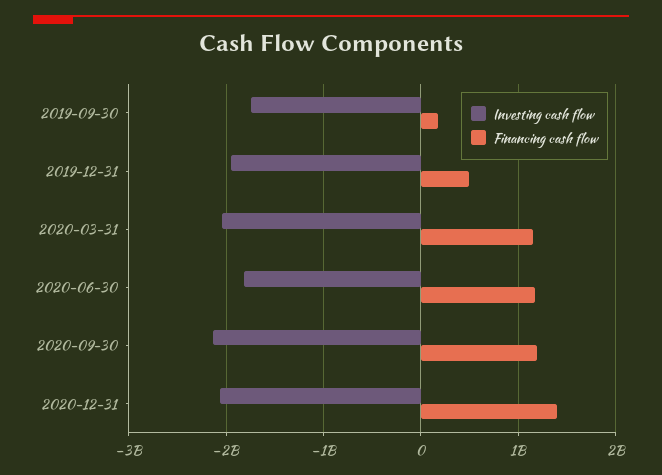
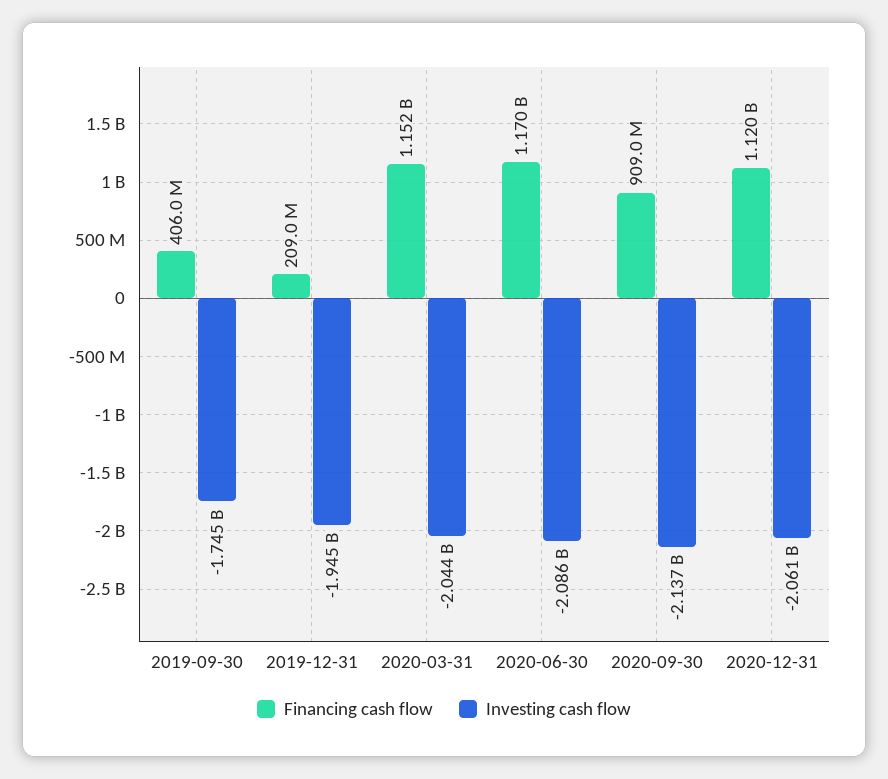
  {
    "Investing cash flow": {
      "2019-09-30": -1745000000,
      "2019-12-31": -1945000000,
      "2020-03-31": -2044000000,
-     "2020-06-30": -1800000000,
+     "2020-06-30": -2086000000,
      "2020-09-30": -2137000000,
      "2020-12-31": -2061000000
    },
    "Financing cash flow": {
-     "2019-09-30": 200000000,
+     "2019-09-30": 406000000,
-     "2019-12-31": 500000000,
+     "2019-12-31": 209000000,
      "2020-03-31": 1152000000,
      "2020-06-30": 1170000000,
-     "2020-09-30": 1200000000,
+     "2020-09-30": 909000000,
-     "2020-12-31": 1400000000
+     "2020-12-31": 1120000000
    }
  }

